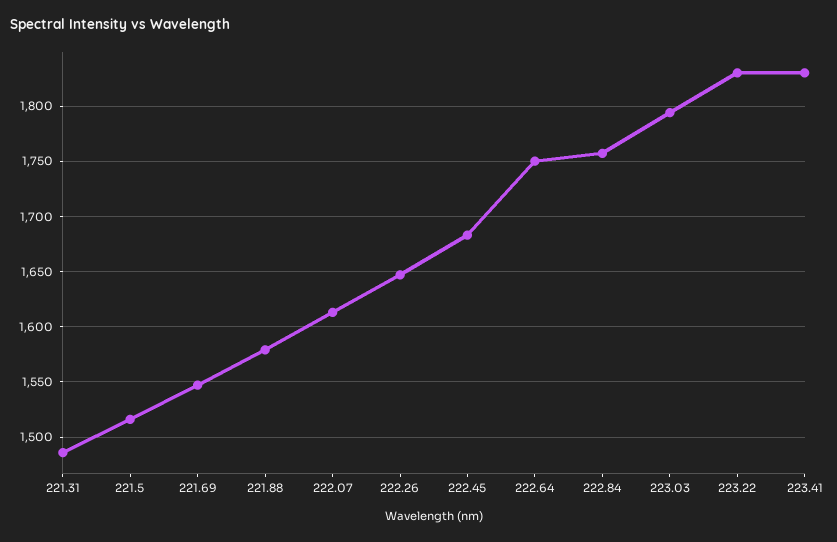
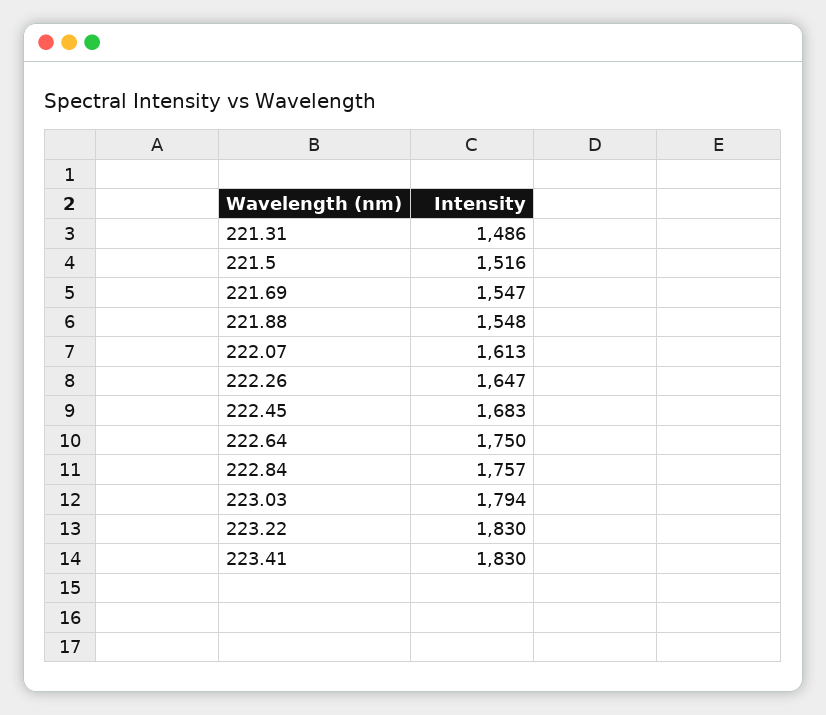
  {
    "221.31": 1486,
    "221.5": 1516,
    "221.69": 1547,
-   "221.88": 1580,
+   "221.88": 1548,
    "222.07": 1613,
    "222.26": 1647,
    "222.45": 1683,
    "222.64": 1750,
    "222.84": 1757,
    "223.03": 1794,
    "223.22": 1830,
    "223.41": 1830
  }

